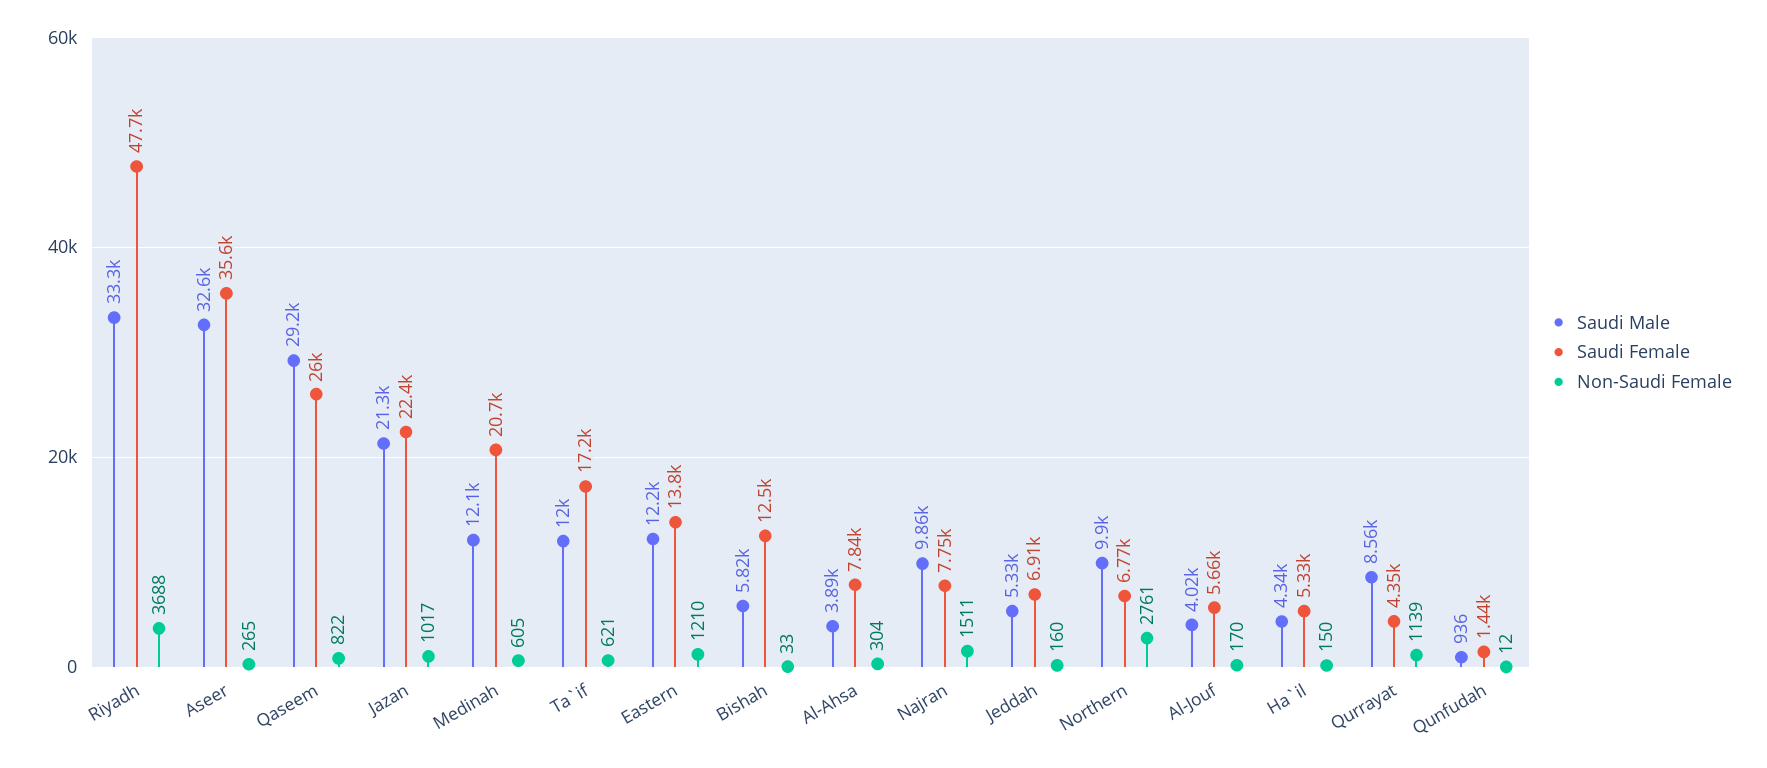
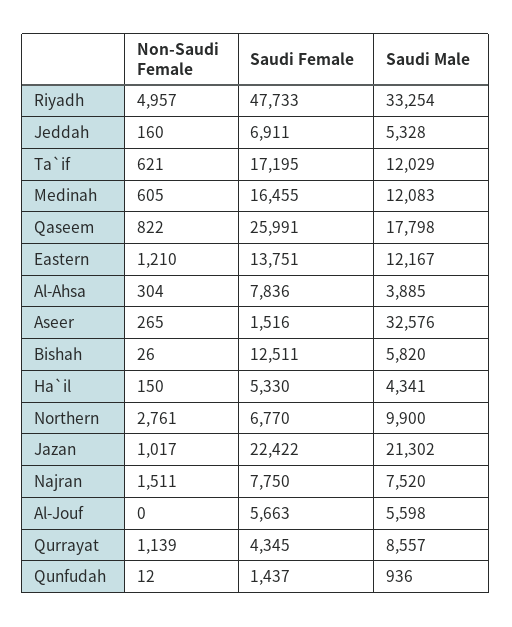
  {
    "Saudi Male": {
      "Riyadh": 33254,
      "Aseer": 32576,
-     "Qaseem": 29200,
+     "Qaseem": 17798,
      "Jazan": 21302,
      "Medinah": 12083,
      "Ta`if": 12029,
      "Eastern": 12167,
      "Bishah": 5820,
      "Al-Ahsa": 3885,
-     "Najran": 9860,
+     "Najran": 7520,
      "Jeddah": 5328,
      "Northern": 9900,
-     "Al-Jouf": 4020,
+     "Al-Jouf": 5598,
      "Ha`il": 4341,
      "Qurrayat": 8557,
      "Qunfudah": 936
    },
    "Saudi Female": {
      "Riyadh": 47733,
-     "Aseer": 35600,
+     "Aseer": 1516,
      "Qaseem": 25991,
      "Jazan": 22422,
-     "Medinah": 20700,
+     "Medinah": 16455,
      "Ta`if": 17195,
      "Eastern": 13751,
      "Bishah": 12511,
      "Al-Ahsa": 7836,
      "Najran": 7750,
      "Jeddah": 6911,
      "Northern": 6770,
      "Al-Jouf": 5663,
      "Ha`il": 5330,
      "Qurrayat": 4345,
      "Qunfudah": 1437
    },
    "Non-Saudi Female": {
-     "Riyadh": 3688,
+     "Riyadh": 4957,
      "Aseer": 265,
      "Qaseem": 822,
      "Jazan": 1017,
      "Medinah": 605,
      "Ta`if": 621,
      "Eastern": 1210,
-     "Bishah": 33,
+     "Bishah": 26,
      "Al-Ahsa": 304,
      "Najran": 1511,
      "Jeddah": 160,
      "Northern": 2761,
-     "Al-Jouf": 170,
+     "Al-Jouf": 0,
      "Ha`il": 150,
      "Qurrayat": 1139,
      "Qunfudah": 12
    }
  }

